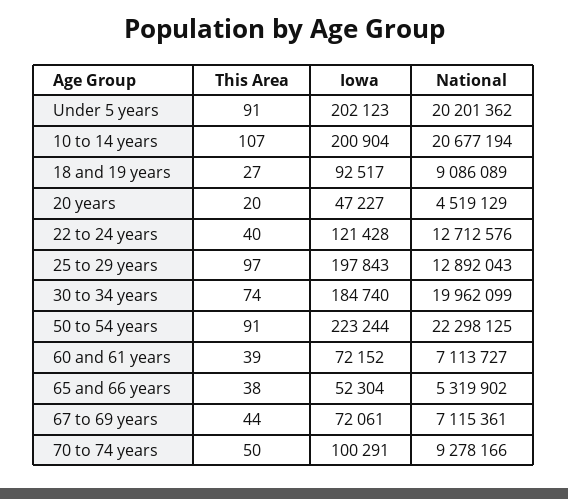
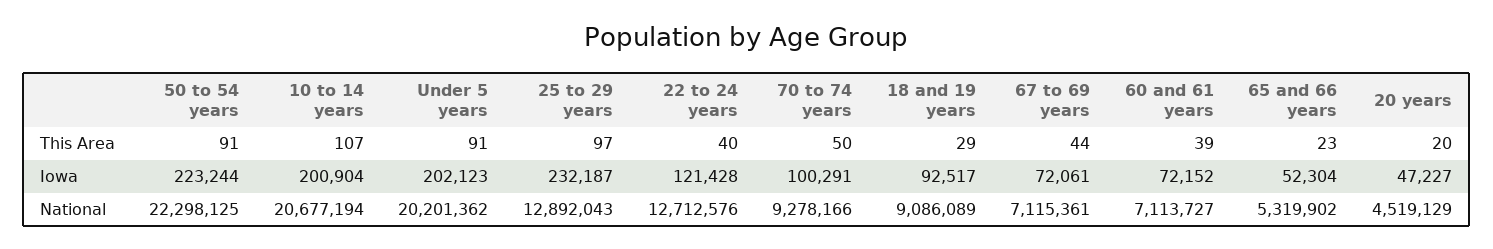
  {
    "This Area": {
      "Under 5 years": 91,
      "10 to 14 years": 107,
-     "18 and 19 years": 27,
+     "18 and 19 years": 29,
      "20 years": 20,
      "22 to 24 years": 40,
      "25 to 29 years": 97,
-     "30 to 34 years": 74,
      "50 to 54 years": 91,
      "60 and 61 years": 39,
-     "65 and 66 years": 38,
+     "65 and 66 years": 23,
      "67 to 69 years": 44,
      "70 to 74 years": 50
    },
    "Iowa": {
      "Under 5 years": 202123,
      "10 to 14 years": 200904,
      "18 and 19 years": 92517,
      "20 years": 47227,
      "22 to 24 years": 121428,
-     "25 to 29 years": 197843,
+     "25 to 29 years": 232187,
-     "30 to 34 years": 184740,
      "50 to 54 years": 223244,
      "60 and 61 years": 72152,
      "65 and 66 years": 52304,
      "67 to 69 years": 72061,
      "70 to 74 years": 100291
    },
    "National": {
      "Under 5 years": 20201362,
      "10 to 14 years": 20677194,
      "18 and 19 years": 9086089,
      "20 years": 4519129,
      "22 to 24 years": 12712576,
      "25 to 29 years": 12892043,
-     "30 to 34 years": 19962099,
      "50 to 54 years": 22298125,
      "60 and 61 years": 7113727,
      "65 and 66 years": 5319902,
      "67 to 69 years": 7115361,
      "70 to 74 years": 9278166
    }
  }

